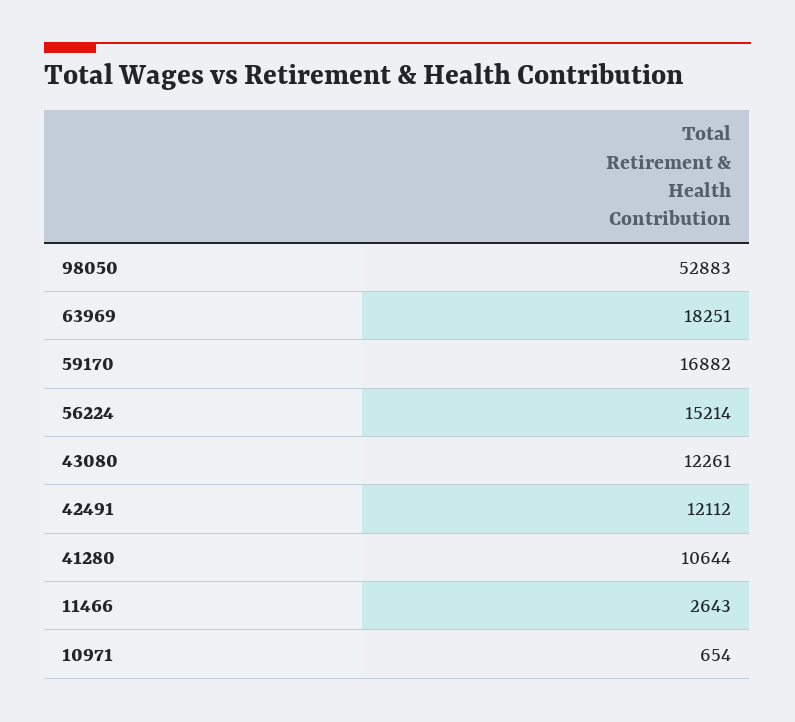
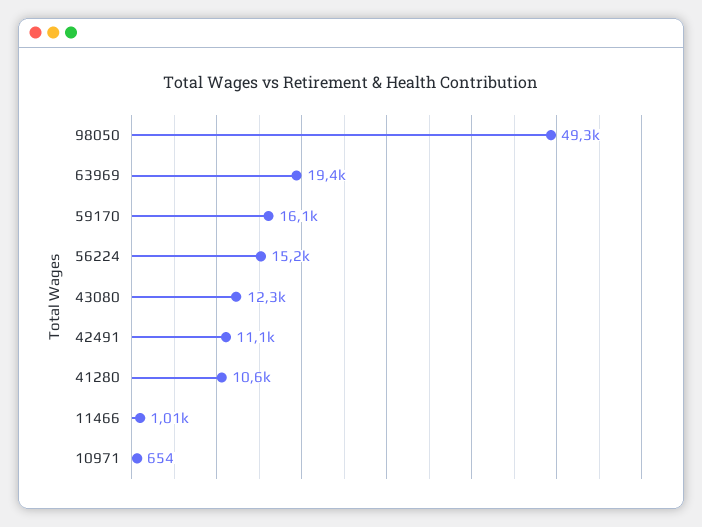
  {
-   "98050": 52883,
+   "98050": 49300,
-   "63969": 18251,
+   "63969": 19400,
-   "59170": 16882,
+   "59170": 16100,
    "56224": 15214,
    "43080": 12261,
-   "42491": 12112,
+   "42491": 11100,
    "41280": 10644,
-   "11466": 2643,
+   "11466": 1010,
    "10971": 654
  }

